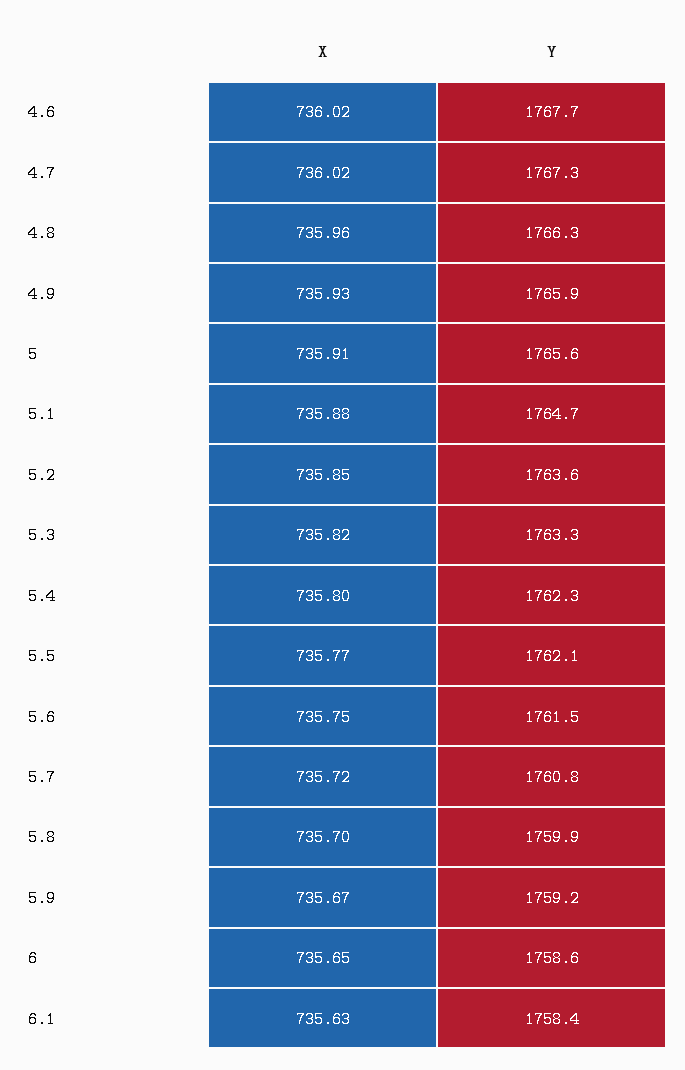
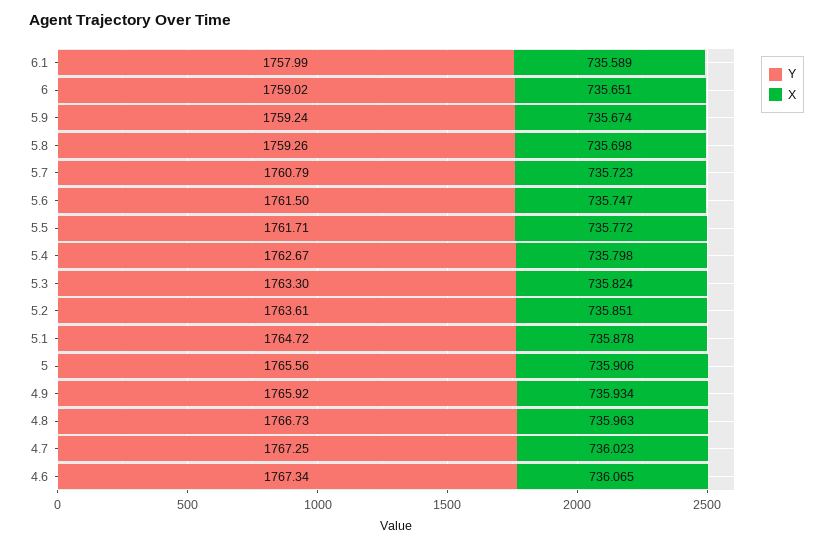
  {
    "X": {
-     "4.6": 736.02,
+     "4.6": 736.065,
      "4.7": 736.023,
      "4.8": 735.963,
      "4.9": 735.934,
      "5": 735.906,
      "5.1": 735.878,
      "5.2": 735.851,
      "5.3": 735.824,
      "5.4": 735.798,
      "5.5": 735.772,
      "5.6": 735.747,
      "5.7": 735.723,
      "5.8": 735.698,
      "5.9": 735.674,
      "6": 735.651,
-     "6.1": 735.63
+     "6.1": 735.589
    },
    "Y": {
-     "4.6": 1767.7,
+     "4.6": 1767.34,
      "4.7": 1767.25,
-     "4.8": 1766.3,
+     "4.8": 1766.73,
      "4.9": 1765.92,
      "5": 1765.56,
      "5.1": 1764.72,
      "5.2": 1763.61,
      "5.3": 1763.3,
-     "5.4": 1762.3,
+     "5.4": 1762.67,
-     "5.5": 1762.1,
+     "5.5": 1761.71,
      "5.6": 1761.5,
      "5.7": 1760.79,
-     "5.8": 1759.9,
+     "5.8": 1759.26,
      "5.9": 1759.24,
-     "6": 1758.6,
+     "6": 1759.02,
-     "6.1": 1758.4
+     "6.1": 1757.99
    }
  }

